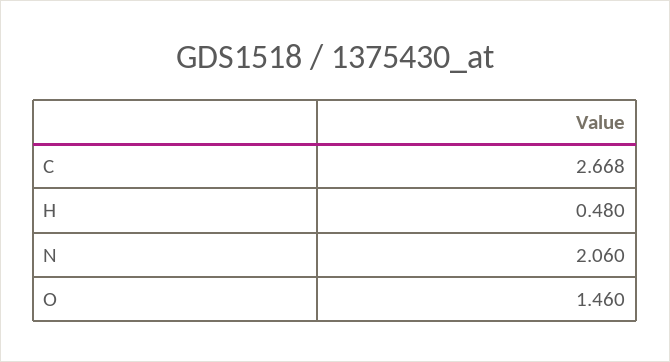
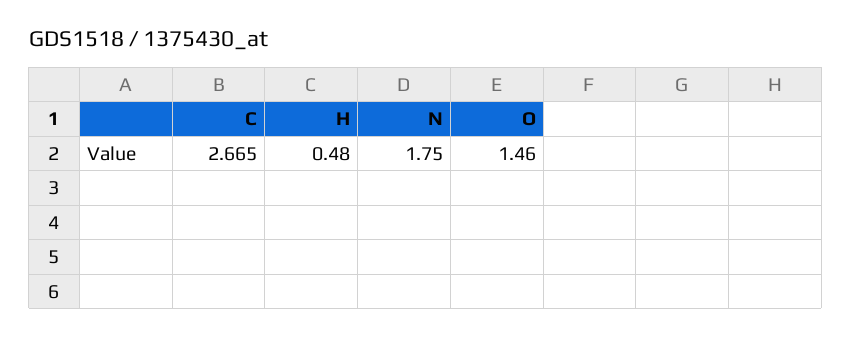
  {
-   "C": 2.668,
+   "C": 2.665,
    "H": 0.48,
-   "N": 2.06,
+   "N": 1.75,
    "O": 1.46
  }

